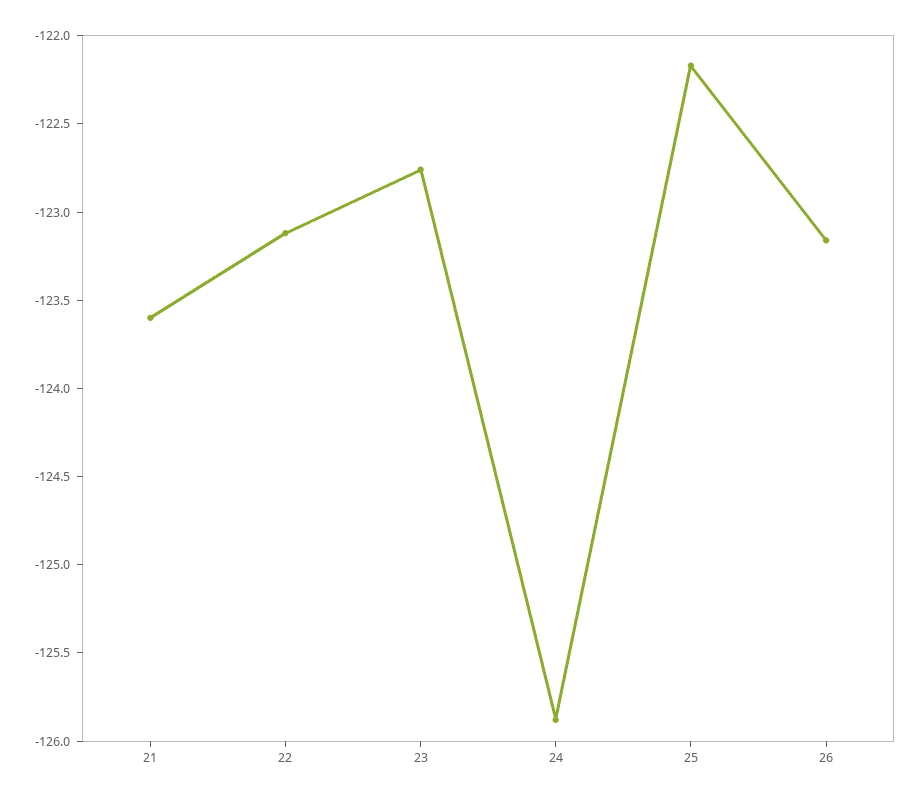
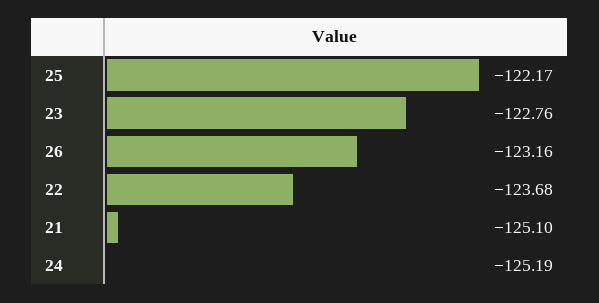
  {
-   "21": -123.6,
+   "21": -125.1,
-   "22": -123.1,
+   "22": -123.68,
    "23": -122.76,
-   "24": -125.9,
+   "24": -125.19,
    "25": -122.17,
    "26": -123.16
  }

